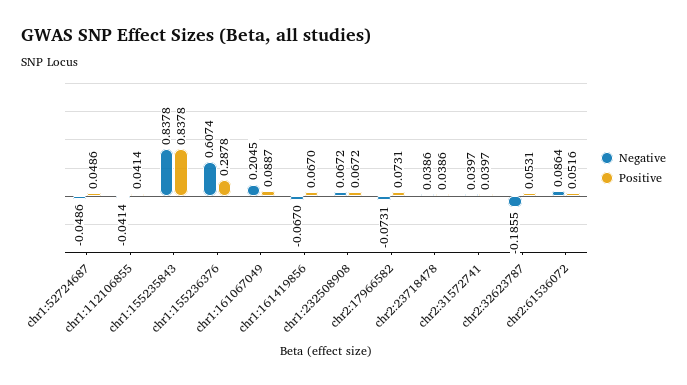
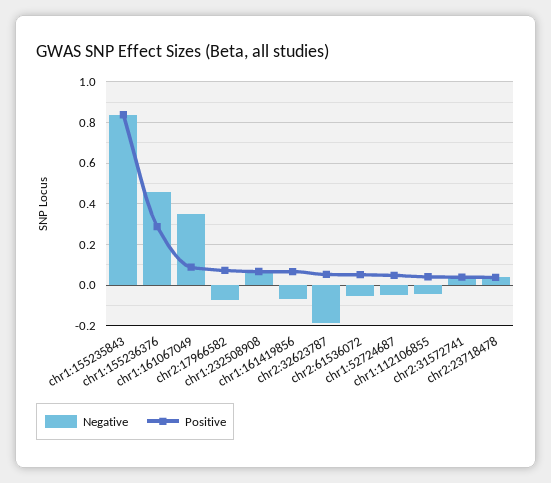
  {
    "Negative": {
      "chr1:52724687": -0.0486,
      "chr1:112106855": -0.0414,
      "chr1:155235843": 0.8378,
-     "chr1:155236376": 0.6074,
+     "chr1:155236376": 0.45,
-     "chr1:161067049": 0.2045,
+     "chr1:161067049": 0.35,
      "chr1:161419856": -0.067,
      "chr1:232508908": 0.0672,
      "chr2:17966582": -0.0731,
      "chr2:23718478": 0.0386,
      "chr2:31572741": 0.0397,
      "chr2:32623787": -0.1855,
-     "chr2:61536072": 0.0864
+     "chr2:61536072": -0.05
    },
    "Positive": {
      "chr1:52724687": 0.0486,
      "chr1:112106855": 0.0414,
      "chr1:155235843": 0.8378,
      "chr1:155236376": 0.2878,
      "chr1:161067049": 0.0887,
      "chr1:161419856": 0.067,
      "chr1:232508908": 0.0672,
      "chr2:17966582": 0.0731,
      "chr2:23718478": 0.0386,
      "chr2:31572741": 0.0397,
      "chr2:32623787": 0.0531,
      "chr2:61536072": 0.0516
    }
  }

